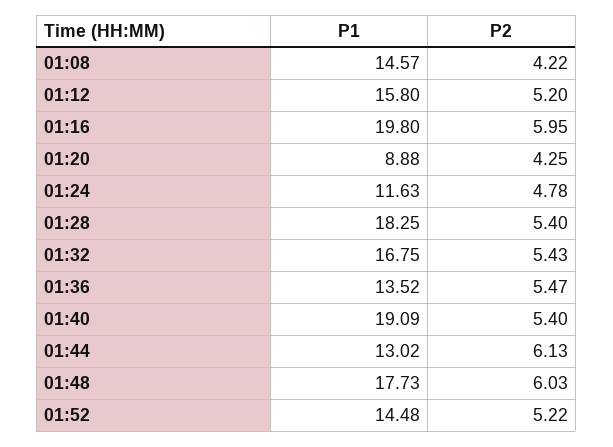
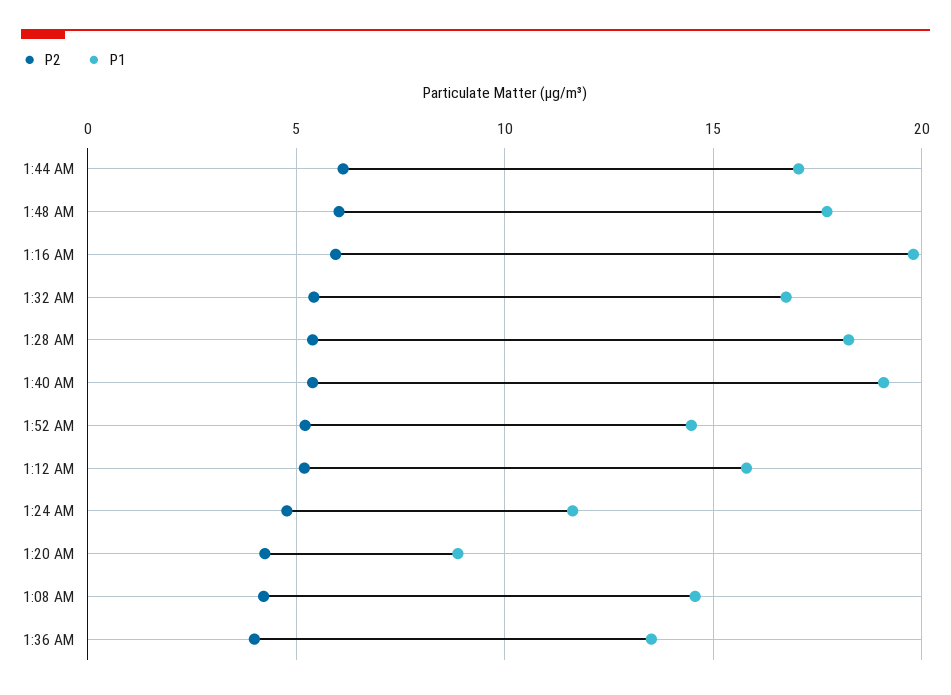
  {
    "P1": {
      "01:08": 14.57,
      "01:12": 15.8,
      "01:16": 19.8,
      "01:20": 8.88,
      "01:24": 11.63,
      "01:28": 18.25,
      "01:32": 16.75,
      "01:36": 13.52,
      "01:40": 19.09,
-     "01:44": 13.02,
+     "01:44": 17,
      "01:48": 17.73,
      "01:52": 14.48
    },
    "P2": {
      "01:08": 4.22,
      "01:12": 5.2,
      "01:16": 5.95,
      "01:20": 4.25,
      "01:24": 4.78,
      "01:28": 5.4,
      "01:32": 5.43,
-     "01:36": 5.47,
+     "01:36": 4,
      "01:40": 5.4,
      "01:44": 6.13,
      "01:48": 6.03,
      "01:52": 5.22
    }
  }

